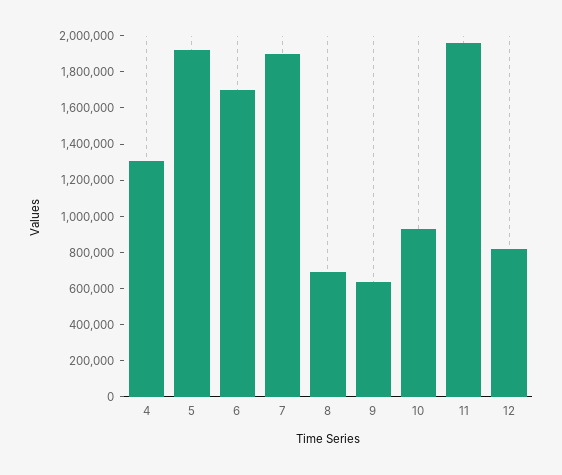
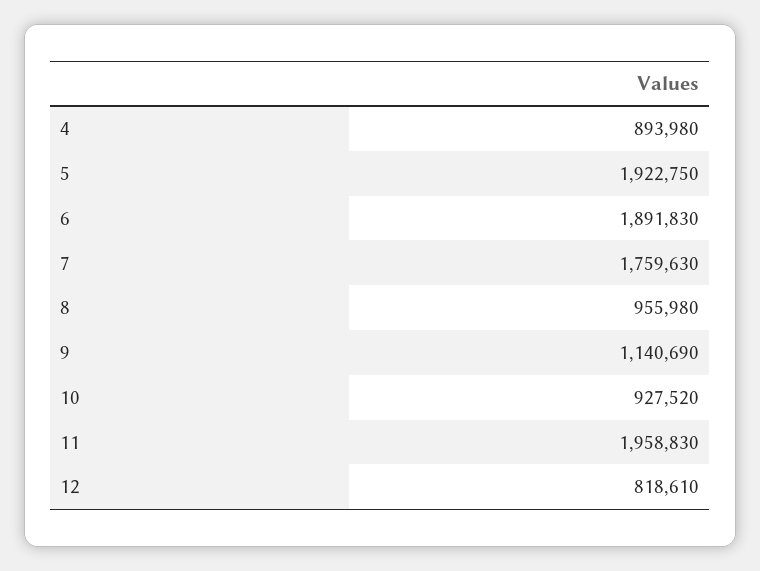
  {
-   "4": 1300000,
+   "4": 893980,
    "5": 1922750,
-   "6": 1700000,
+   "6": 1891830,
-   "7": 1900000,
+   "7": 1759630,
-   "8": 700000,
+   "8": 955980,
-   "9": 650000,
+   "9": 1140690,
    "10": 927520,
    "11": 1958830,
    "12": 818610
  }

